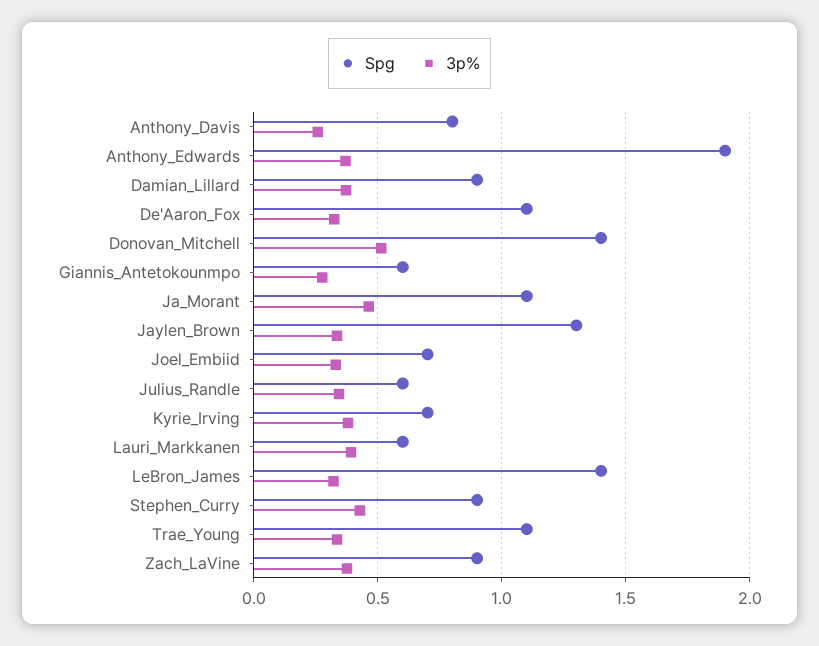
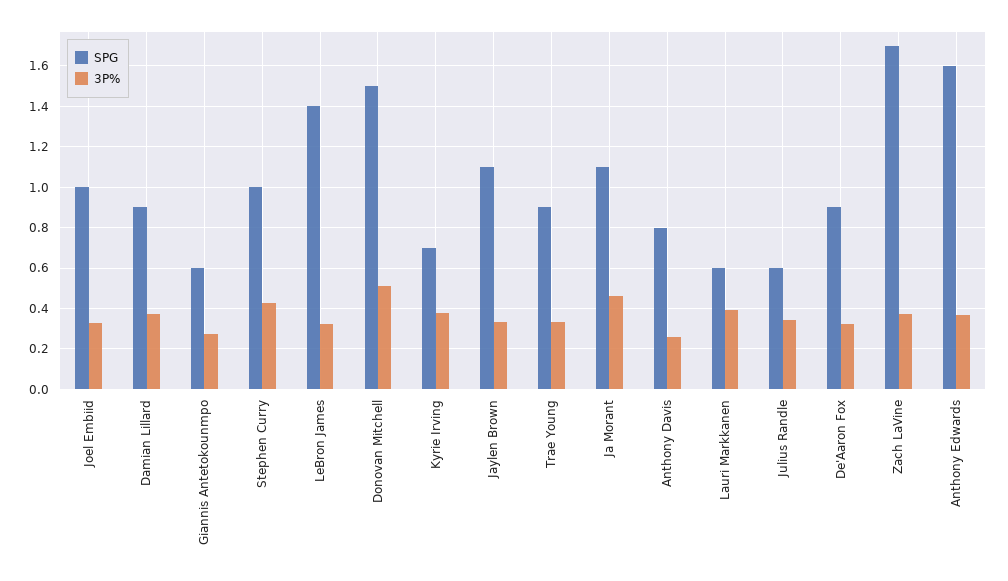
  {
    "Spg": {
      "Anthony_Davis": 0.8,
-     "Anthony_Edwards": 1.9,
+     "Anthony_Edwards": 1.6,
      "Damian_Lillard": 0.9,
-     "De'Aaron_Fox": 1.1,
+     "De'Aaron_Fox": 0.9,
-     "Donovan_Mitchell": 1.4,
+     "Donovan_Mitchell": 1.5,
      "Giannis_Antetokounmpo": 0.6,
      "Ja_Morant": 1.1,
-     "Jaylen_Brown": 1.3,
+     "Jaylen_Brown": 1.1,
-     "Joel_Embiid": 0.7,
+     "Joel_Embiid": 1,
      "Julius_Randle": 0.6,
      "Kyrie_Irving": 0.7,
      "Lauri_Markkanen": 0.6,
      "LeBron_James": 1.4,
-     "Stephen_Curry": 0.9,
+     "Stephen_Curry": 1,
-     "Trae_Young": 1.1,
+     "Trae_Young": 0.9,
-     "Zach_LaVine": 0.9
+     "Zach_LaVine": 1.7
    },
    "3p%": {
      "Anthony_Davis": 0.25,
      "Anthony_Edwards": 0.35,
      "Damian_Lillard": 0.35,
      "De'Aaron_Fox": 0.3,
      "Donovan_Mitchell": 0.5,
      "Giannis_Antetokounmpo": 0.3,
      "Ja_Morant": 0.45,
      "Jaylen_Brown": 0.35,
      "Joel_Embiid": 0.35,
      "Julius_Randle": 0.35,
      "Kyrie_Irving": 0.4,
      "Lauri_Markkanen": 0.4,
      "LeBron_James": 0.3,
      "Stephen_Curry": 0.45,
      "Trae_Young": 0.35,
      "Zach_LaVine": 0.4
    }
  }

